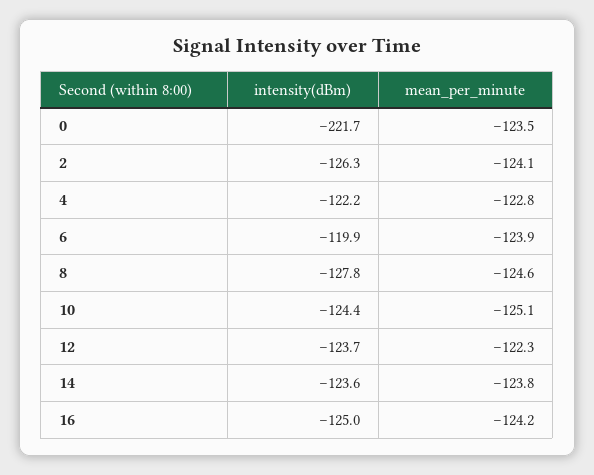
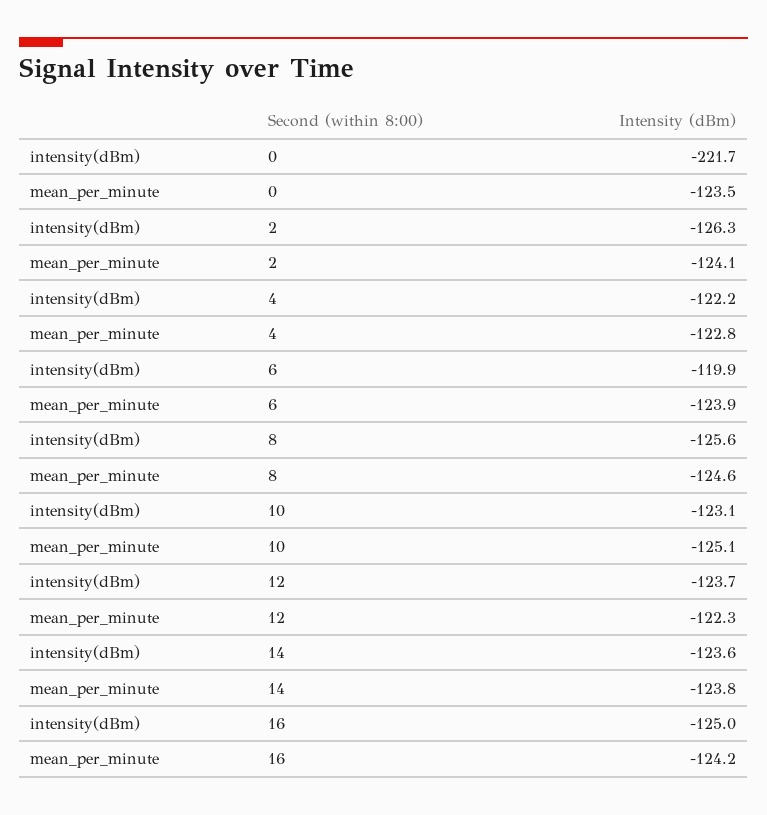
  {
    "intensity(dBm)": {
      "0": -221.7,
      "2": -126.3,
      "4": -122.2,
      "6": -119.9,
-     "8": -127.8,
+     "8": -125.6,
-     "10": -124.4,
+     "10": -123.1,
      "12": -123.7,
      "14": -123.6,
      "16": -125
    },
    "mean_per_minute": {
      "0": -123.5,
      "2": -124.1,
      "4": -122.8,
      "6": -123.9,
      "8": -124.6,
      "10": -125.1,
      "12": -122.3,
      "14": -123.8,
      "16": -124.2
    }
  }

